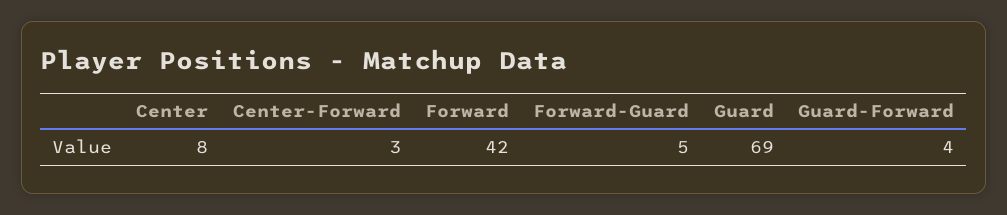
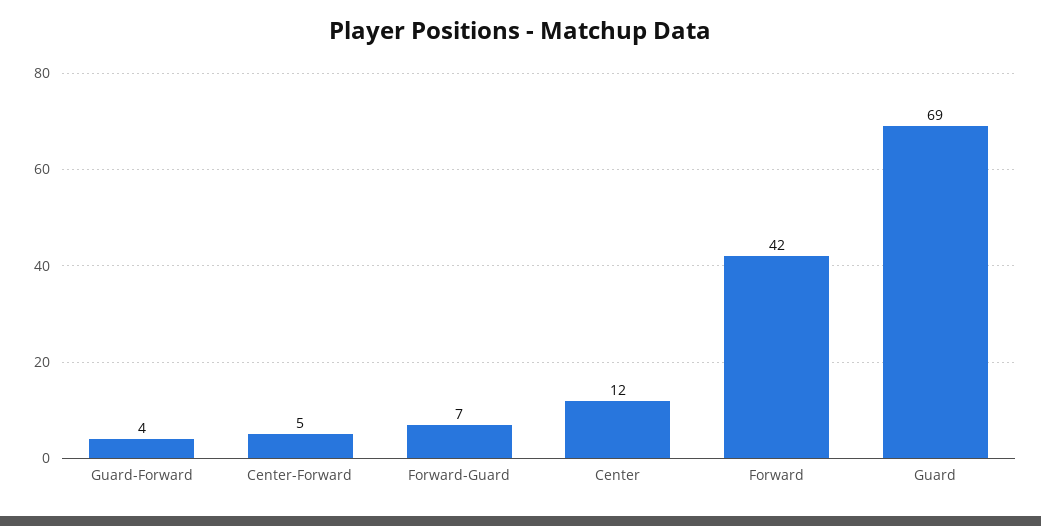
  {
-   "Center": 8,
+   "Center": 12,
-   "Center-Forward": 3,
+   "Center-Forward": 5,
    "Forward": 42,
-   "Forward-Guard": 5,
+   "Forward-Guard": 7,
    "Guard": 69,
    "Guard-Forward": 4
  }

